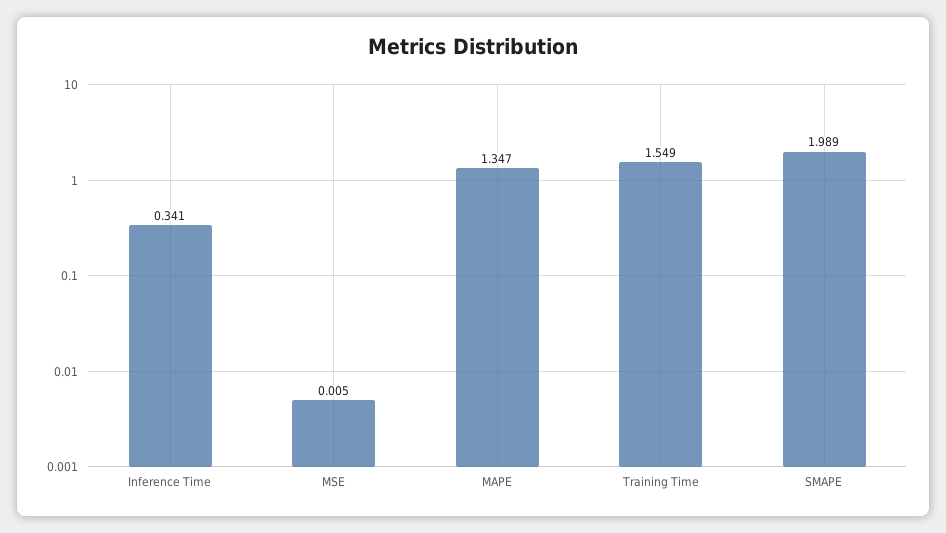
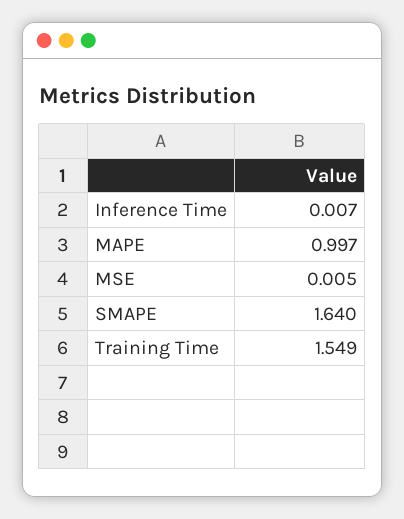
  {
-   "Inference Time": 0.341,
+   "Inference Time": 0.007,
    "MSE": 0.005,
-   "MAPE": 1.347,
+   "MAPE": 0.997,
    "Training Time": 1.549,
-   "SMAPE": 1.989
+   "SMAPE": 1.64
  }

